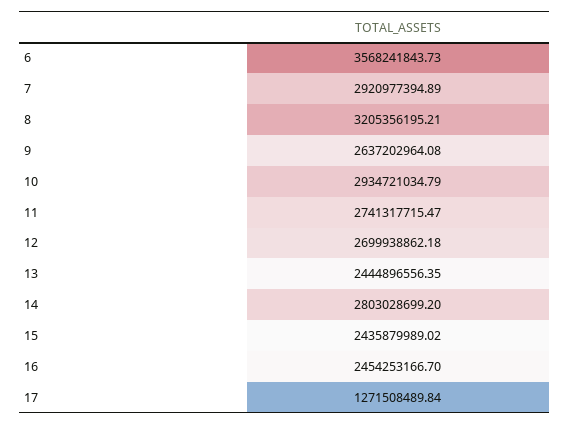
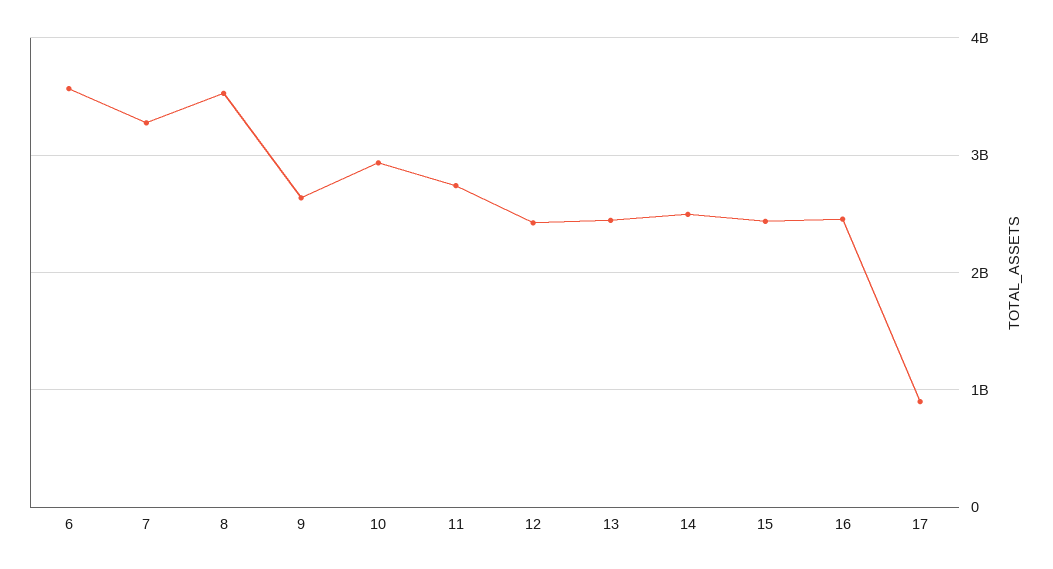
  {
    "6": 3568241843.73,
-   "7": 2920977394.89,
+   "7": 3300000000,
-   "8": 3205356195.21,
+   "8": 3500000000,
    "9": 2637202964.08,
    "10": 2934721034.79,
    "11": 2741317715.47,
-   "12": 2699938862.18,
+   "12": 2400000000,
    "13": 2444896556.35,
-   "14": 2803028699.2,
+   "14": 2500000000,
    "15": 2435879989.02,
    "16": 2454253166.7,
-   "17": 1271508489.84
+   "17": 900000000
  }

